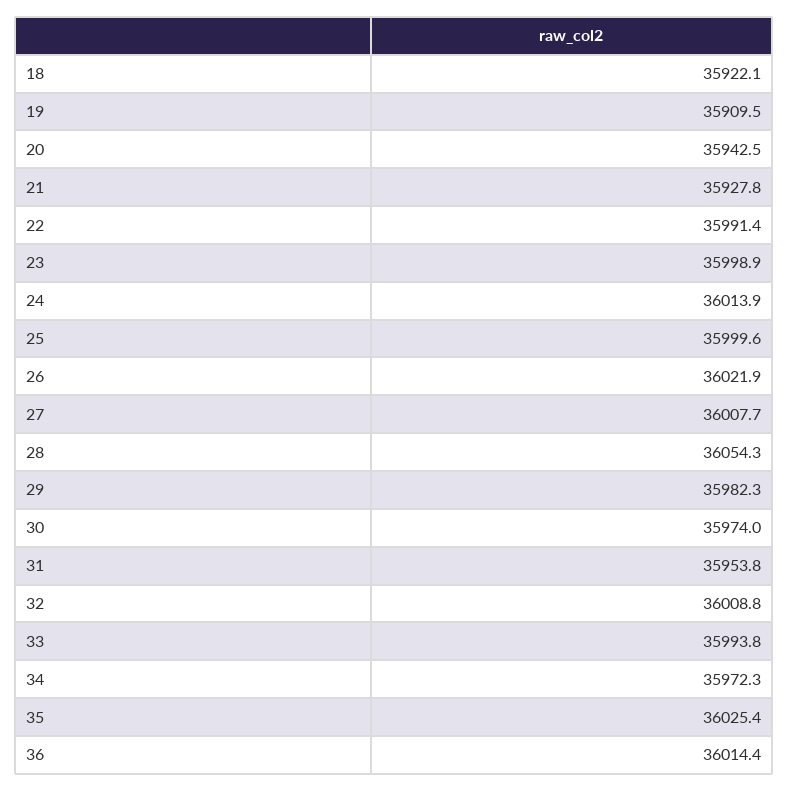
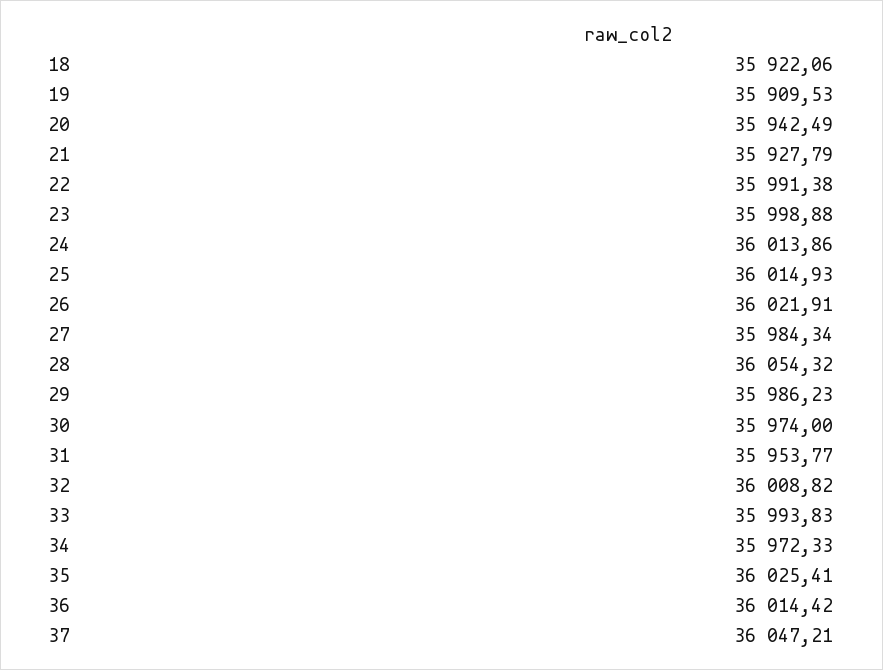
  {
    "18": 35922.06,
    "19": 35909.53,
    "20": 35942.49,
    "21": 35927.79,
    "22": 35991.38,
    "23": 35998.88,
    "24": 36013.86,
-   "25": 35999.6,
+   "25": 36014.93,
    "26": 36021.91,
-   "27": 36007.7,
+   "27": 35984.34,
    "28": 36054.32,
-   "29": 35982.3,
+   "29": 35986.23,
    "30": 35974,
    "31": 35953.77,
    "32": 36008.82,
    "33": 35993.83,
    "34": 35972.33,
    "35": 36025.41,
-   "36": 36014.42
+   "36": 36014.42,
+   "37": 36047.21
  }

